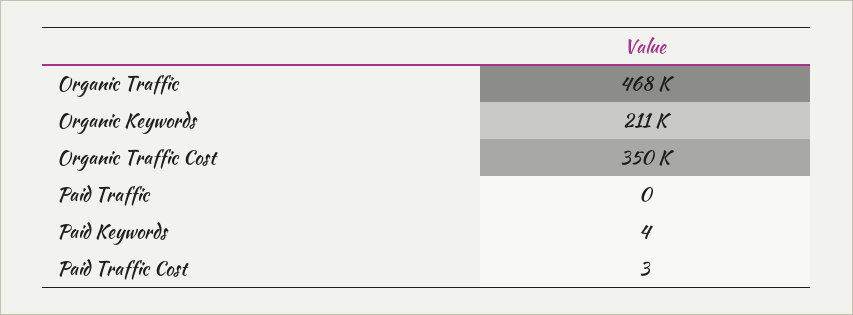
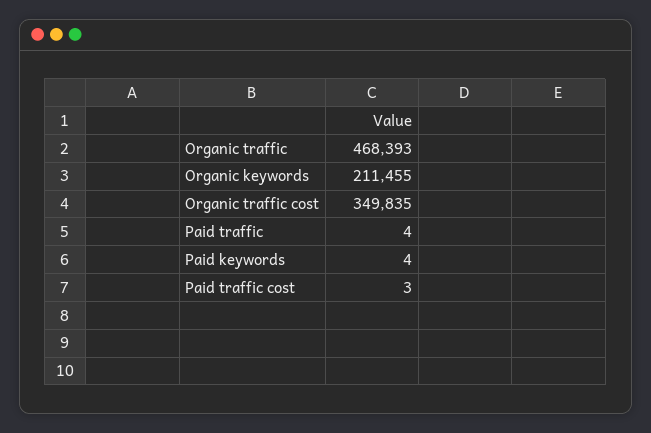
  {
    "Organic Traffic": 468393,
    "Organic Keywords": 211455,
    "Organic Traffic Cost": 349835,
-   "Paid Traffic": 0,
+   "Paid Traffic": 4,
    "Paid Keywords": 4,
    "Paid Traffic Cost": 3
  }

